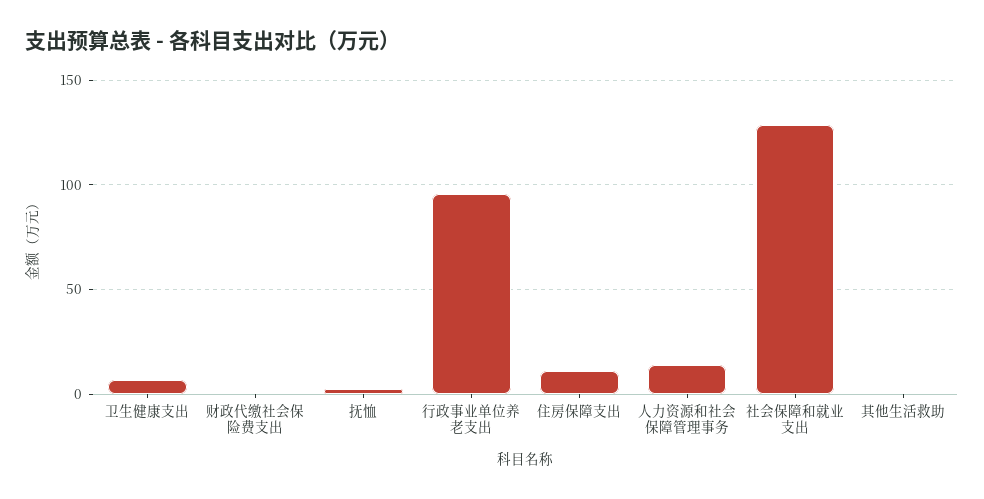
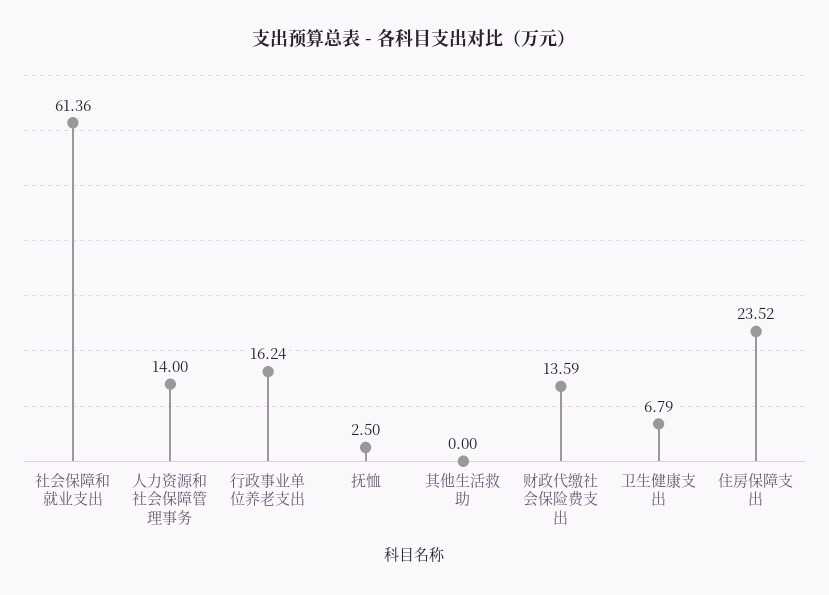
  {
    "卫生健康支出": 6.79,
-   "财政代缴社会保险费支出": 0,
+   "财政代缴社会保险费支出": 13.59,
    "抚恤": 2.5,
-   "行政事业单位养老支出": 95,
+   "行政事业单位养老支出": 16.24,
-   "住房保障支出": 10,
+   "住房保障支出": 23.52,
    "人力资源和社会保障管理事务": 14,
-   "社会保障和就业支出": 130,
+   "社会保障和就业支出": 61.36,
    "其他生活救助": 0
  }

